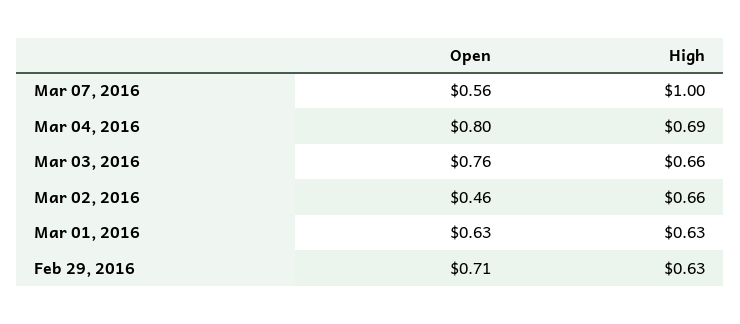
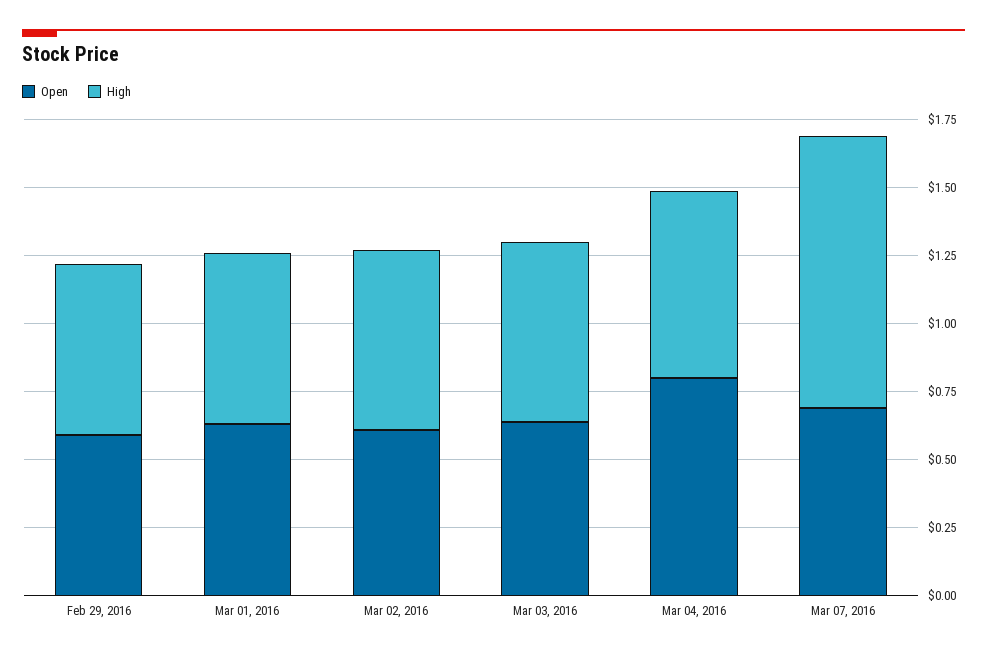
  {
    "Open": {
-     "Mar 07, 2016": 0.56,
+     "Mar 07, 2016": 0.7,
      "Mar 04, 2016": 0.8,
-     "Mar 03, 2016": 0.76,
+     "Mar 03, 2016": 0.65,
-     "Mar 02, 2016": 0.46,
+     "Mar 02, 2016": 0.6,
      "Mar 01, 2016": 0.63,
-     "Feb 29, 2016": 0.71
+     "Feb 29, 2016": 0.6
    },
    "High": {
      "Mar 07, 2016": 1,
      "Mar 04, 2016": 0.69,
      "Mar 03, 2016": 0.66,
      "Mar 02, 2016": 0.66,
      "Mar 01, 2016": 0.63,
      "Feb 29, 2016": 0.63
    }
  }

